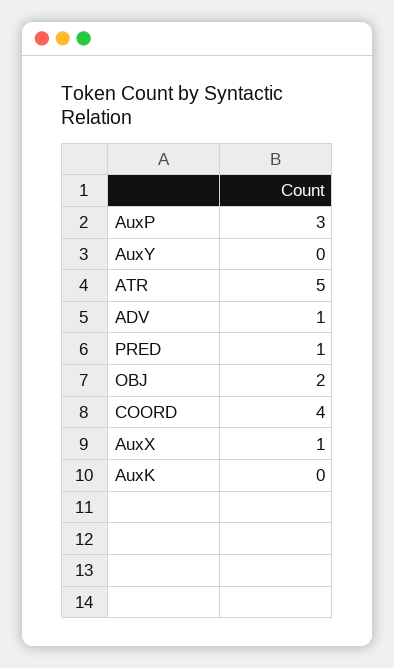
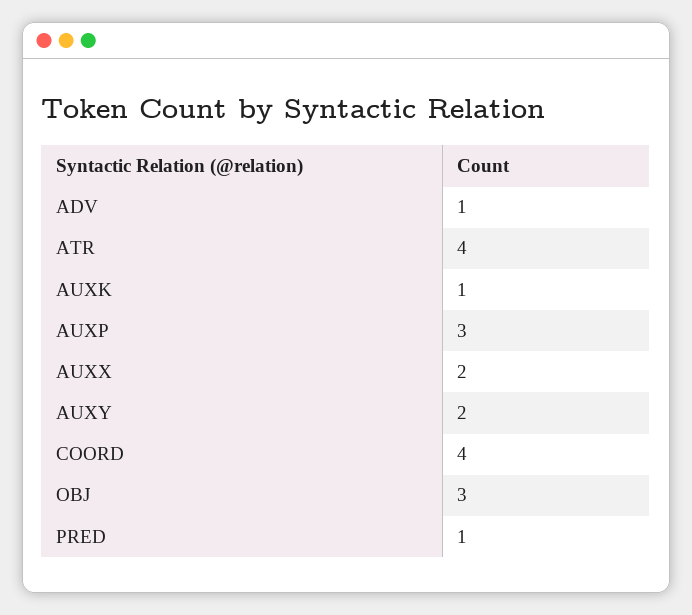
  {
    "AuxP": 3,
-   "AuxY": 0,
+   "AuxY": 2,
-   "ATR": 5,
+   "ATR": 4,
    "ADV": 1,
    "PRED": 1,
-   "OBJ": 2,
+   "OBJ": 3,
    "COORD": 4,
-   "AuxX": 1,
+   "AuxX": 2,
-   "AuxK": 0
+   "AuxK": 1
  }

